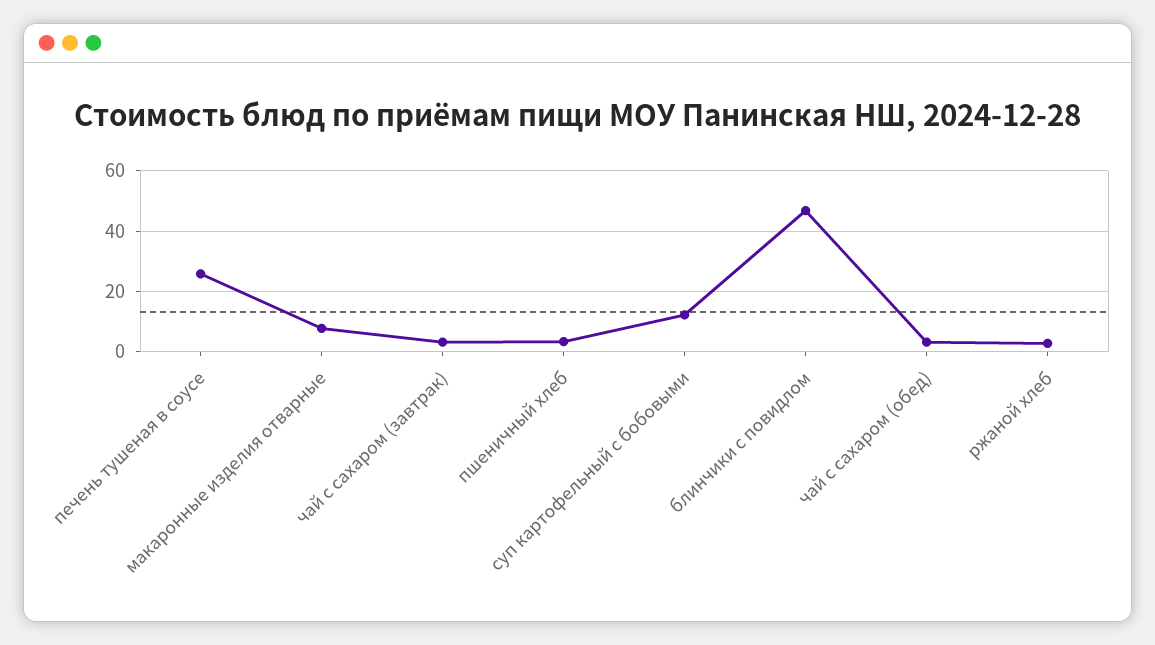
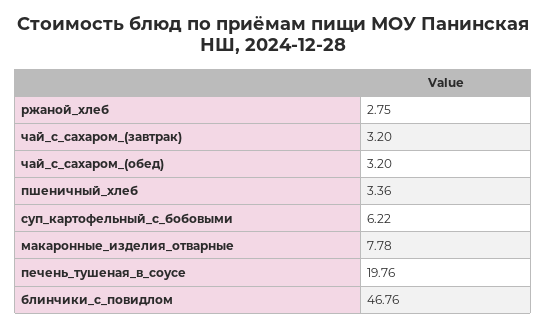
  {
-   "печень тушеная в соусе": 26,
+   "печень тушеная в соусе": 19.76,
    "макаронные изделия отварные": 7.78,
    "чай с сахаром (завтрак)": 3.2,
    "пшеничный хлеб": 3.36,
-   "суп картофельный с бобовыми": 12,
+   "суп картофельный с бобовыми": 6.22,
    "блинчики с повидлом": 46.76,
    "чай с сахаром (обед)": 3.2,
    "ржаной хлеб": 2.75
  }

